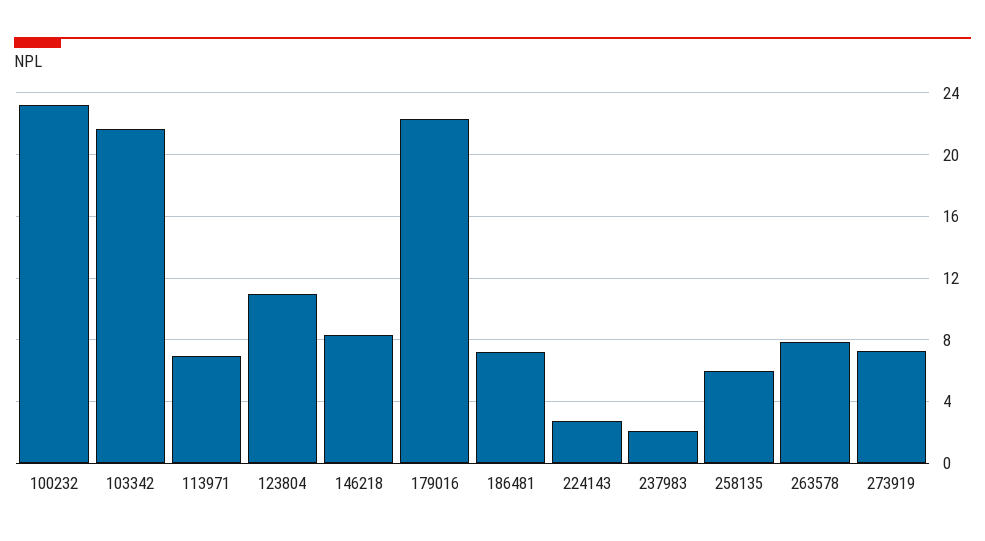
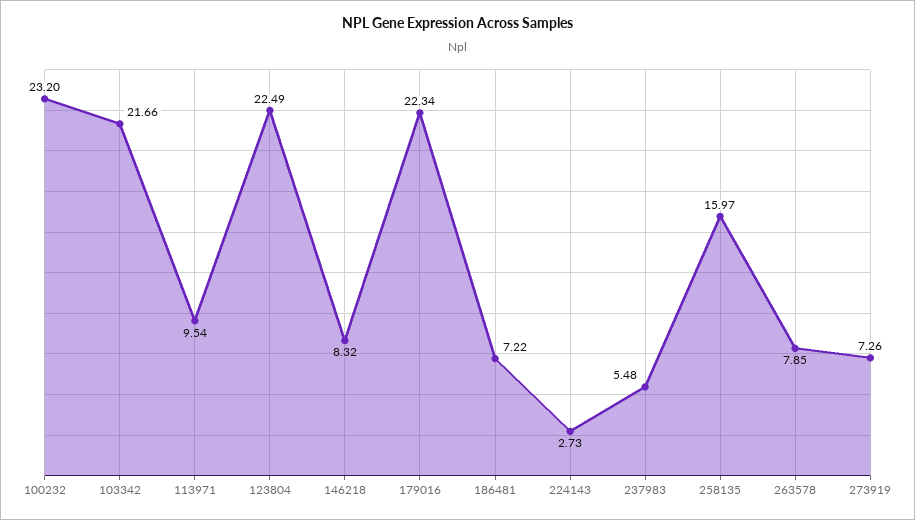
  {
    "100232": 23.2,
    "103342": 21.66,
-   "113971": 7,
+   "113971": 9.54,
-   "123804": 11,
+   "123804": 22.49,
    "146218": 8.32,
    "179016": 22.34,
    "186481": 7.22,
    "224143": 2.73,
-   "237983": 2,
+   "237983": 5.48,
-   "258135": 6,
+   "258135": 15.97,
    "263578": 7.85,
    "273919": 7.26
  }

